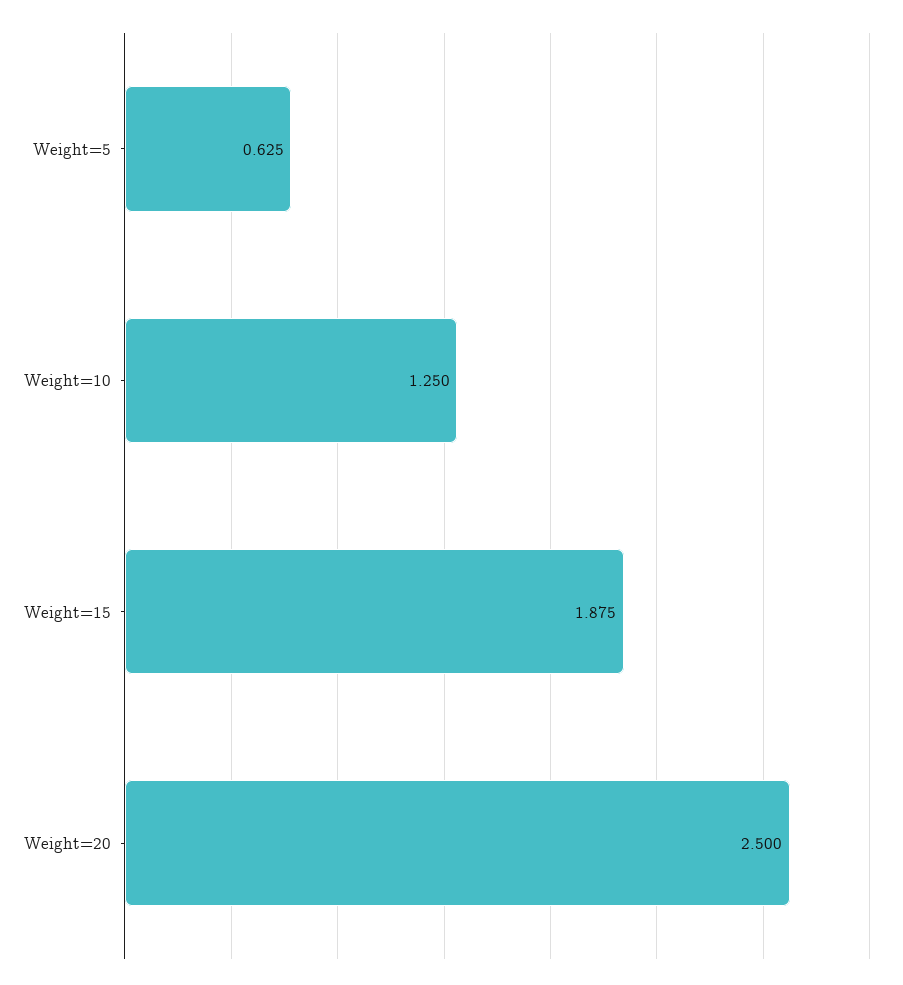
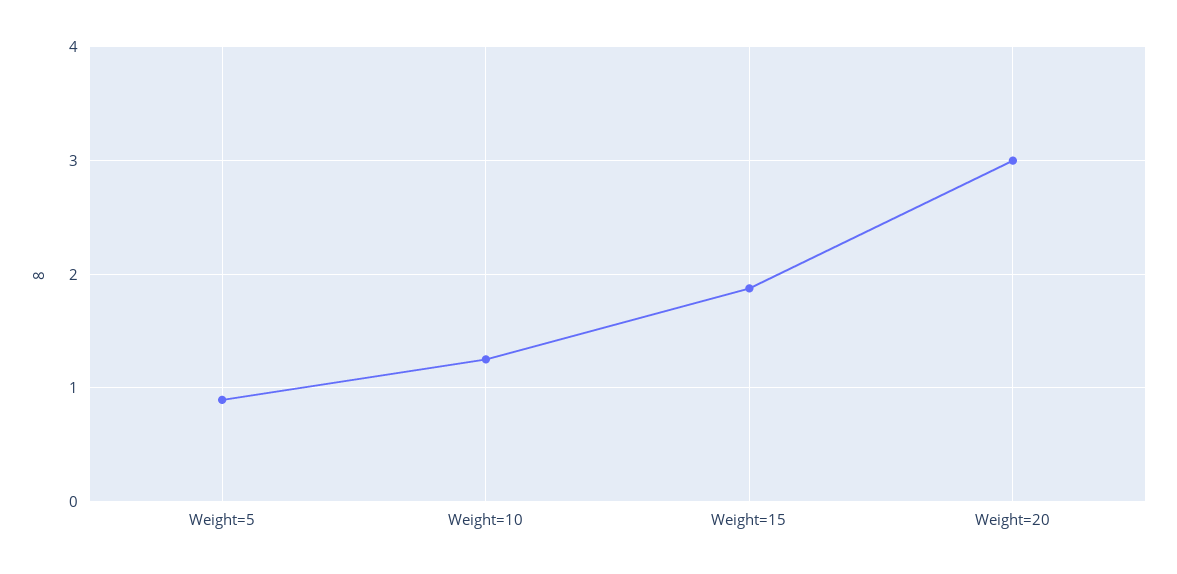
  {
-   "Weight=5": 0.625,
+   "Weight=5": 0.9,
    "Weight=10": 1.25,
    "Weight=15": 1.875,
-   "Weight=20": 2.5
+   "Weight=20": 3
  }

